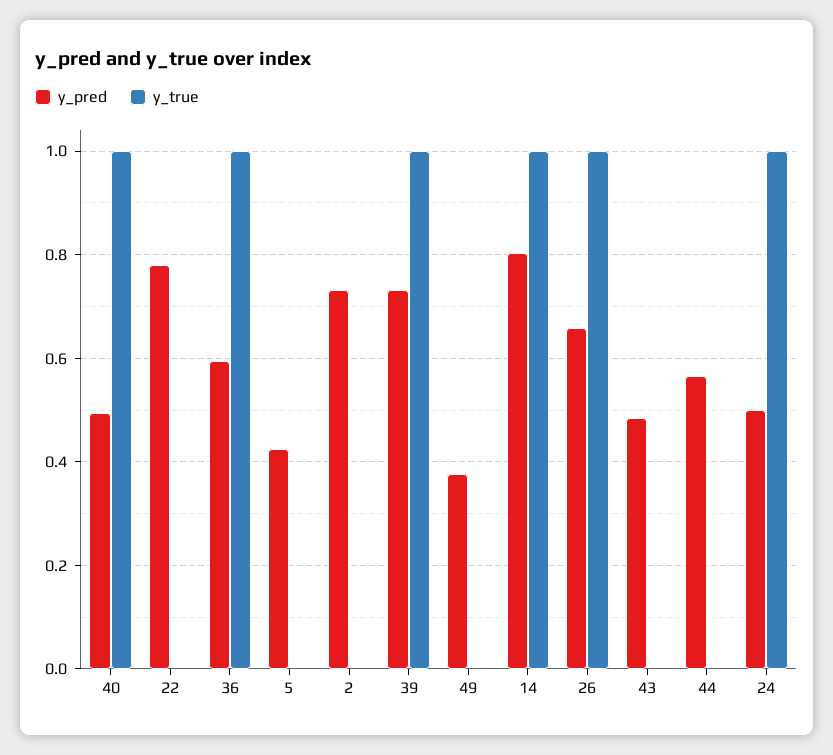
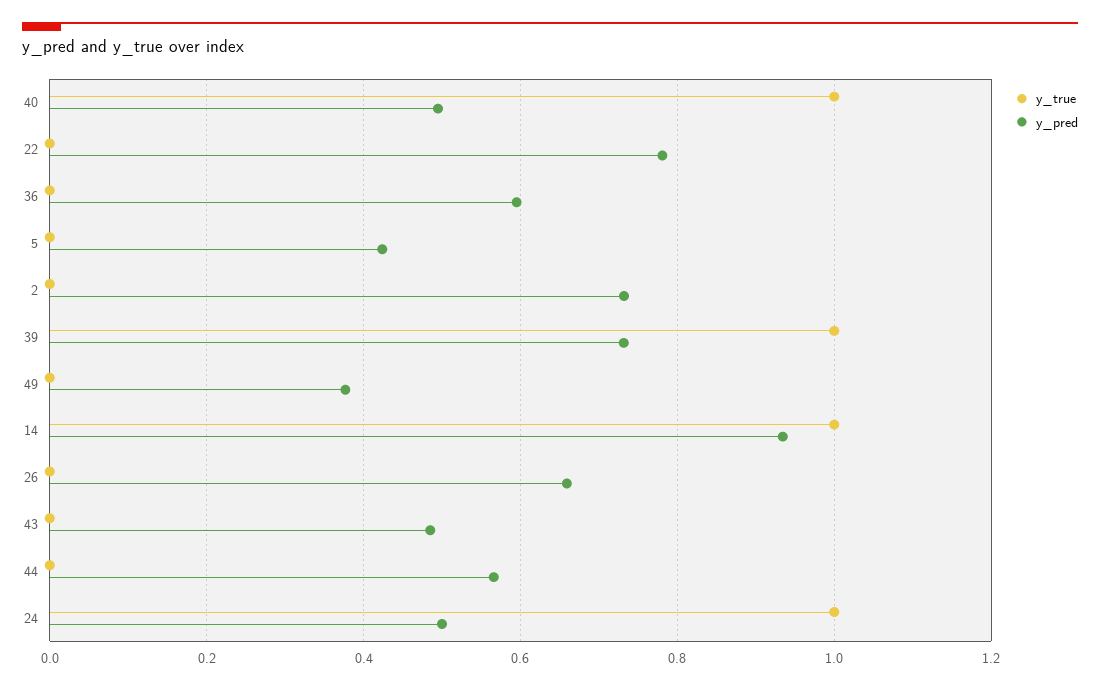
  {
    "y_pred": {
      "40": 0.5,
      "22": 0.78,
      "36": 0.6,
      "5": 0.42,
      "2": 0.74,
      "39": 0.74,
      "49": 0.38,
-     "14": 0.8,
+     "14": 0.94,
      "26": 0.66,
      "43": 0.48,
      "44": 0.56,
      "24": 0.5
    },
    "y_true": {
      "40": 1,
      "22": 0,
-     "36": 1,
+     "36": 0,
      "5": 0,
      "2": 0,
      "39": 1,
      "49": 0,
      "14": 1,
-     "26": 1,
+     "26": 0,
      "43": 0,
      "44": 0,
      "24": 1
    }
  }

